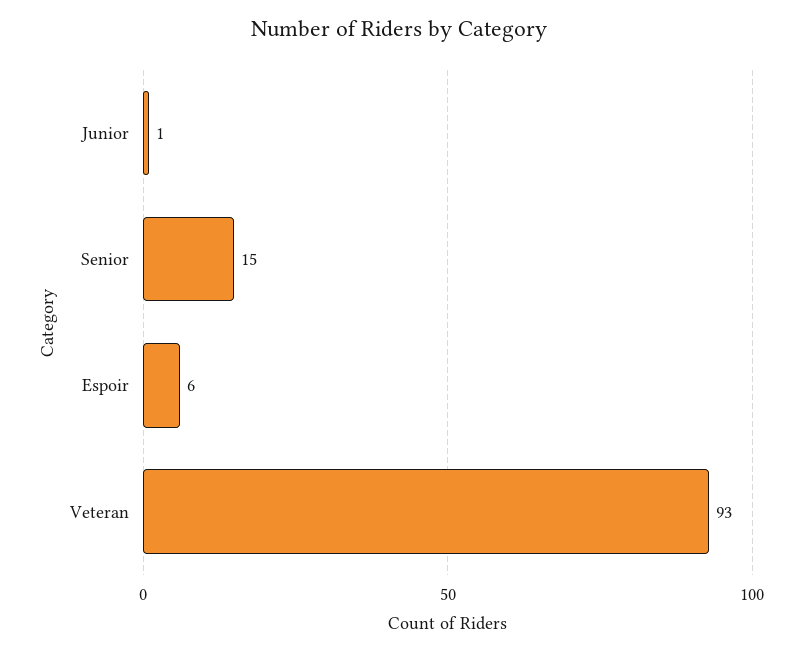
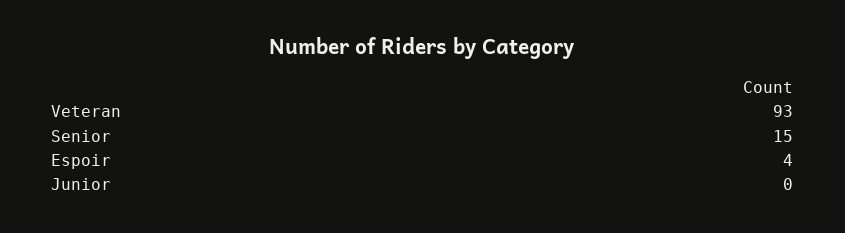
  {
-   "Junior": 1,
+   "Junior": 0,
    "Senior": 15,
-   "Espoir": 6,
+   "Espoir": 4,
    "Veteran": 93
  }

